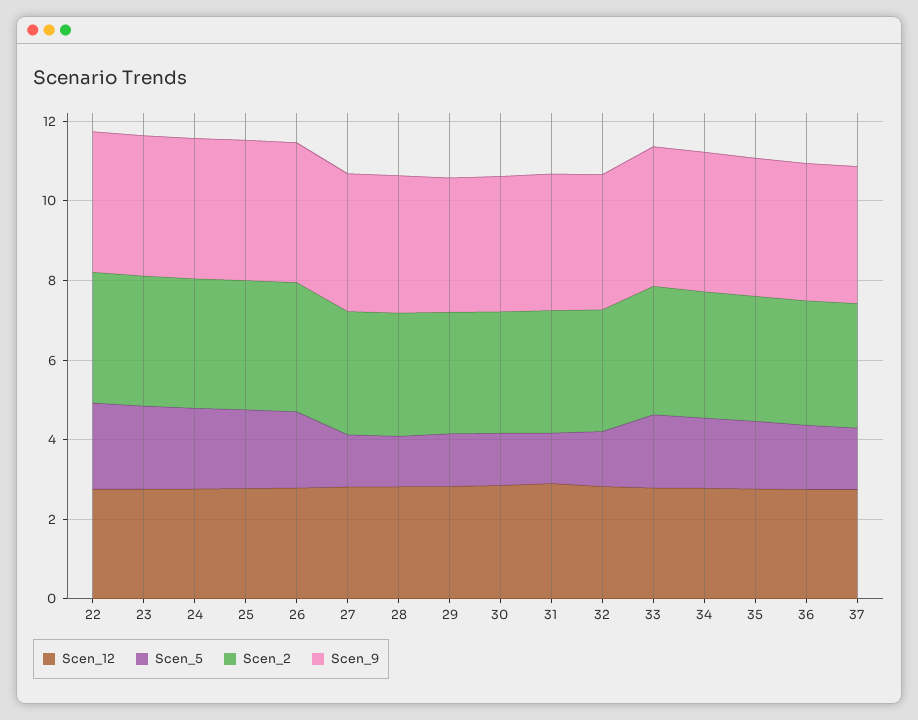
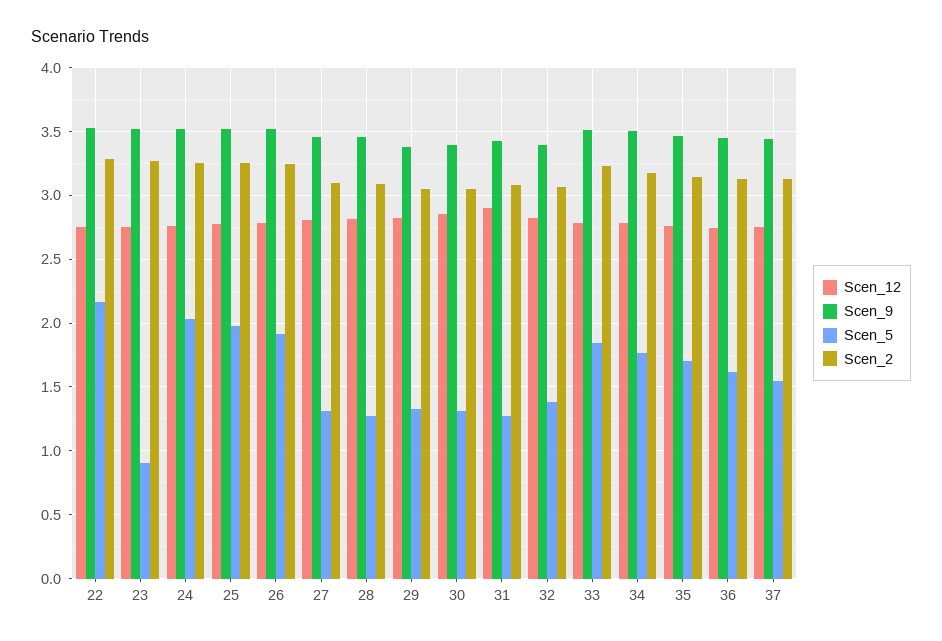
  {
    "Scen_12": {
      "22": 2.75,
      "23": 2.75,
      "24": 2.75,
      "25": 2.8,
      "26": 2.8,
      "27": 2.8,
      "28": 2.8,
      "29": 2.85,
      "30": 2.85,
      "31": 2.9,
      "32": 2.85,
      "33": 2.8,
      "34": 2.8,
      "35": 2.75,
      "36": 2.75,
      "37": 2.75
    },
    "Scen_5": {
      "22": 2.15,
-     "23": 2,
+     "23": 0.9,
      "24": 2.05,
      "25": 2,
      "26": 1.9,
      "27": 1.3,
      "28": 1.25,
      "29": 1.3,
      "30": 1.3,
      "31": 1.25,
      "32": 1.4,
      "33": 1.85,
      "34": 1.75,
      "35": 1.7,
      "36": 1.6,
      "37": 1.55
    },
    "Scen_2": {
      "22": 3.3,
      "23": 3.25,
      "24": 3.25,
      "25": 3.25,
      "26": 3.25,
      "27": 3.1,
      "28": 3.1,
      "29": 3.05,
      "30": 3.05,
      "31": 3.1,
      "32": 3.05,
      "33": 3.25,
      "34": 3.15,
      "35": 3.15,
      "36": 3.15,
      "37": 3.15
    },
    "Scen_9": {
      "22": 3.55,
      "23": 3.5,
      "24": 3.5,
      "25": 3.5,
      "26": 3.5,
      "27": 3.45,
      "28": 3.45,
      "29": 3.4,
      "30": 3.4,
      "31": 3.45,
      "32": 3.4,
      "33": 3.5,
      "34": 3.5,
      "35": 3.45,
      "36": 3.45,
      "37": 3.45
    }
  }

